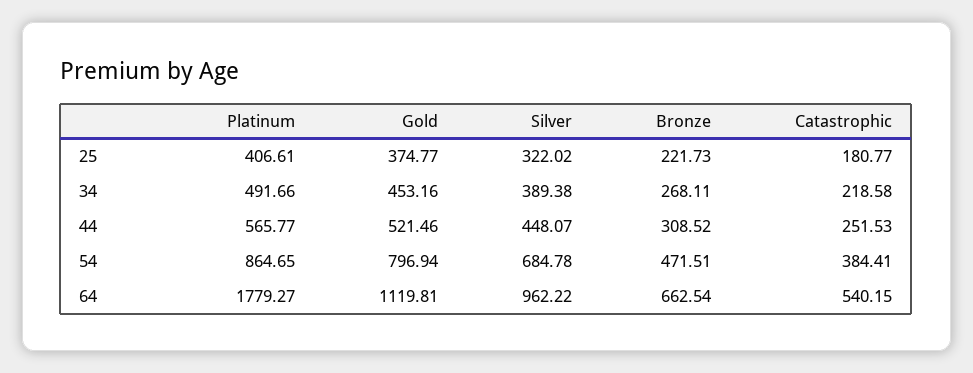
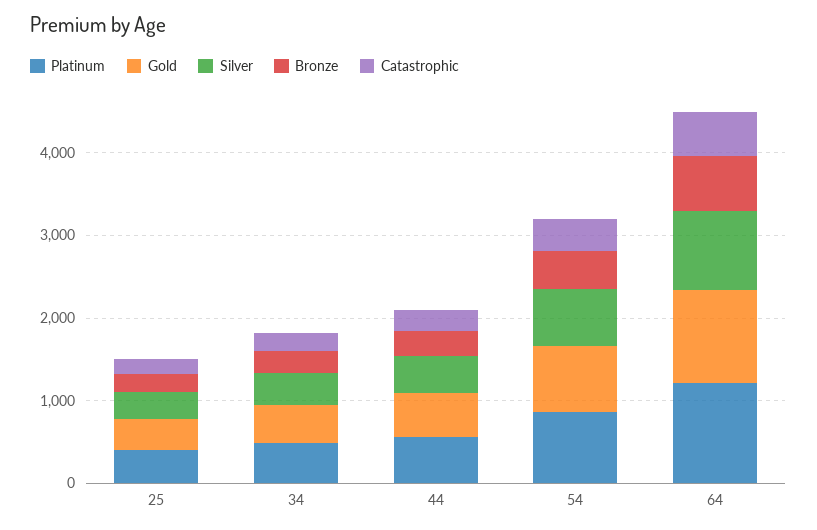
  {
    "Platinum": {
      "25": 406.61,
      "34": 491.66,
      "44": 565.77,
      "54": 864.65,
-     "64": 1779.27
+     "64": 1200
    },
    "Gold": {
      "25": 374.77,
      "34": 453.16,
      "44": 521.46,
      "54": 796.94,
      "64": 1119.81
    },
    "Silver": {
      "25": 322.02,
      "34": 389.38,
      "44": 448.07,
      "54": 684.78,
      "64": 962.22
    },
    "Bronze": {
      "25": 221.73,
      "34": 268.11,
      "44": 308.52,
      "54": 471.51,
      "64": 662.54
    },
    "Catastrophic": {
      "25": 180.77,
      "34": 218.58,
      "44": 251.53,
      "54": 384.41,
      "64": 540.15
    }
  }

